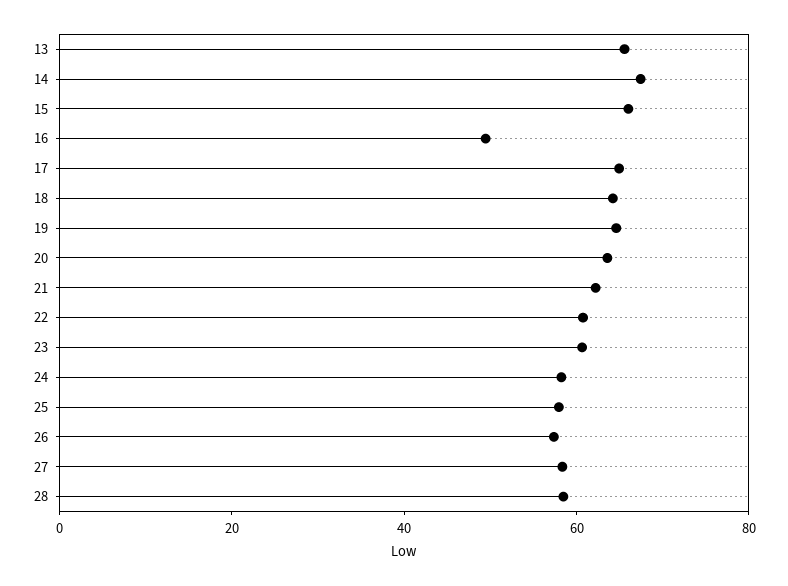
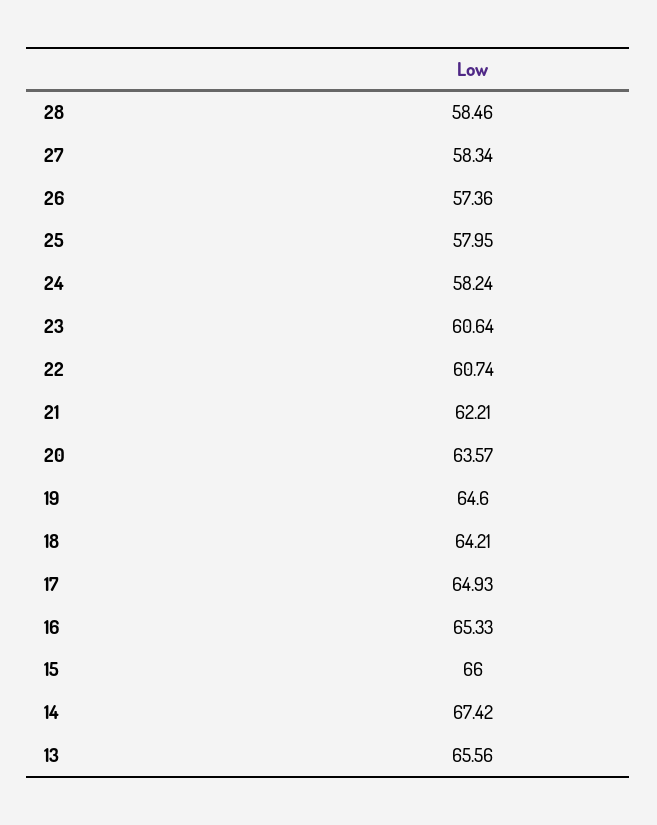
  {
    "13": 65.56,
    "14": 67.42,
    "15": 66,
-   "16": 50,
+   "16": 65.33,
    "17": 64.93,
    "18": 64.21,
    "19": 64.6,
    "20": 63.57,
    "21": 62.21,
    "22": 60.74,
    "23": 60.64,
    "24": 58.24,
    "25": 57.95,
    "26": 57.36,
    "27": 58.34,
    "28": 58.46
  }

